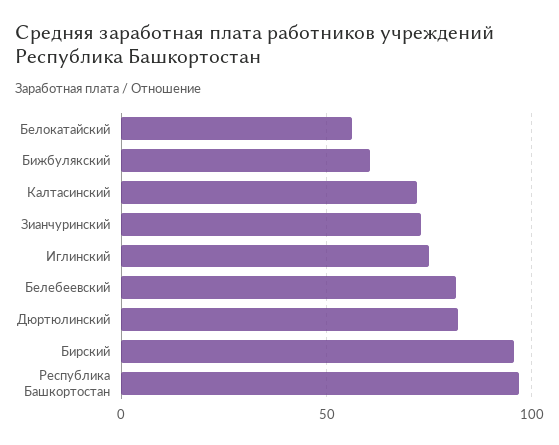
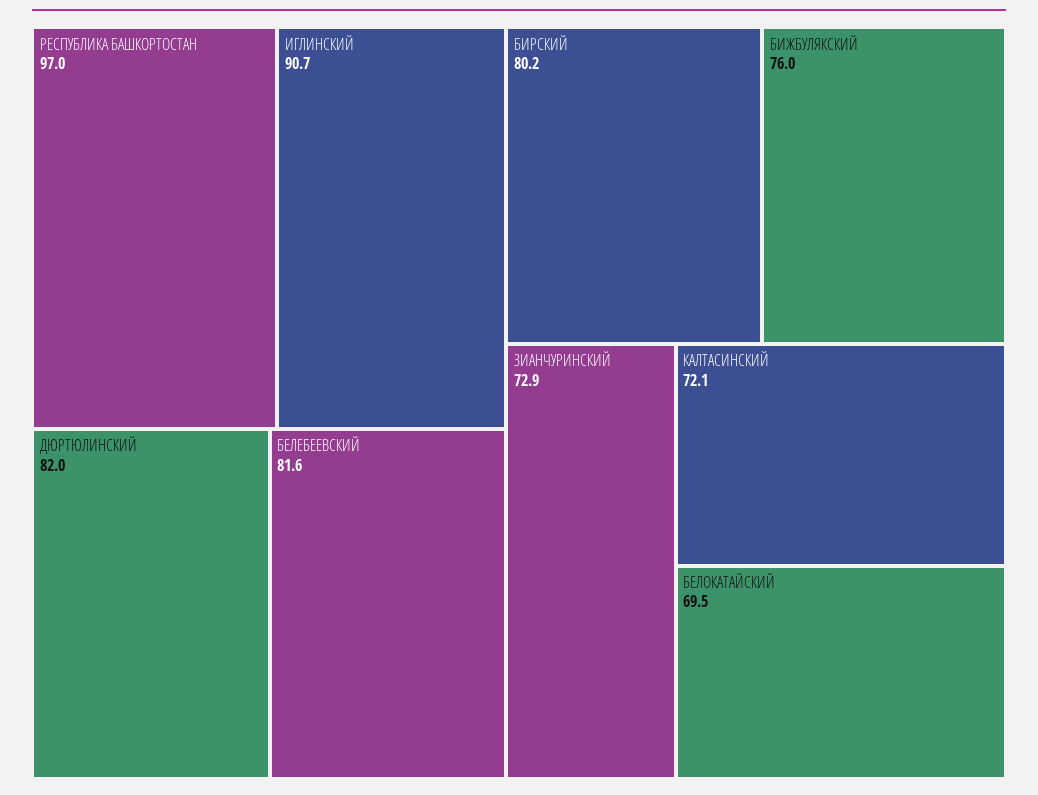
  {
-   "Белокатайский": 55,
+   "Белокатайский": 69.5,
-   "Бижбулякский": 60,
+   "Бижбулякский": 76,
    "Калтасинский": 72.1,
    "Зианчуринский": 72.9,
-   "Иглинский": 75,
+   "Иглинский": 90.7,
    "Белебеевский": 81.6,
    "Дюртюлинский": 82,
-   "Бирский": 95,
+   "Бирский": 80.2,
    "Республика Башкортостан": 97
  }

